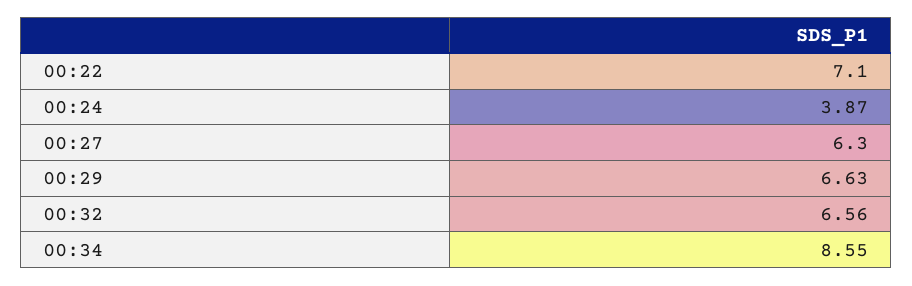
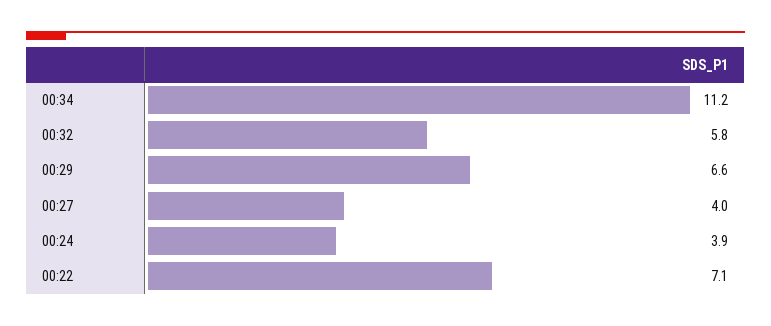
  {
    "00:22": 7.1,
    "00:24": 3.87,
-   "00:27": 6.3,
+   "00:27": 4,
    "00:29": 6.63,
-   "00:32": 6.56,
+   "00:32": 5.8,
-   "00:34": 8.55
+   "00:34": 11.2
  }

